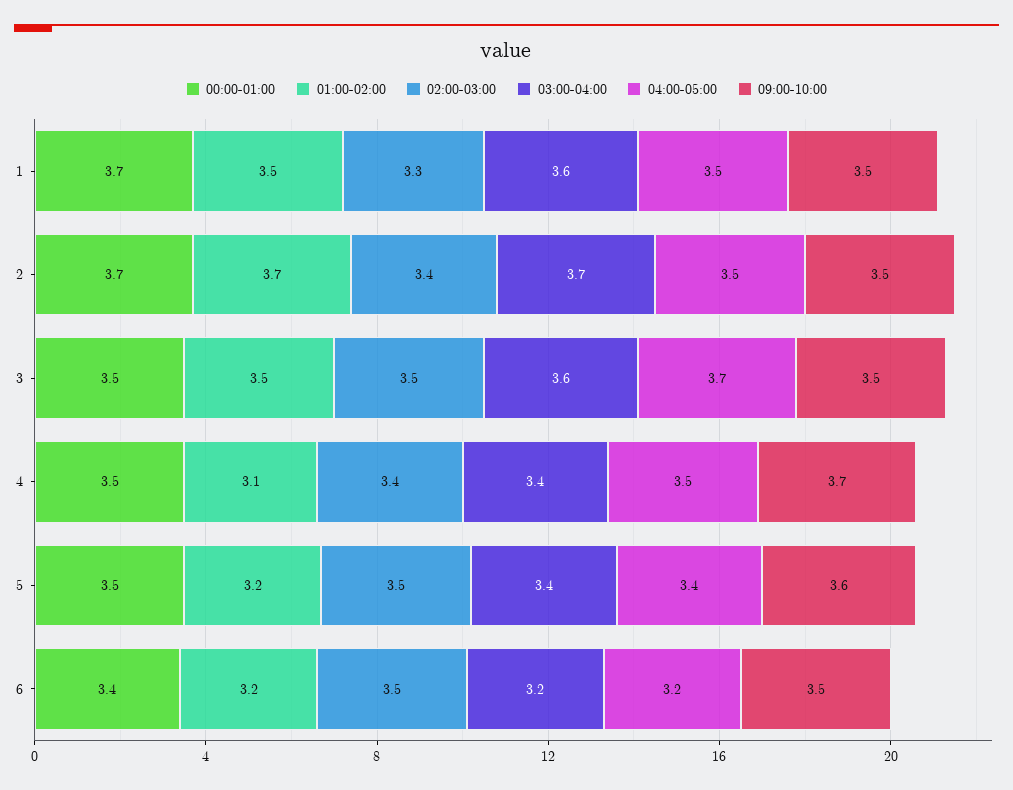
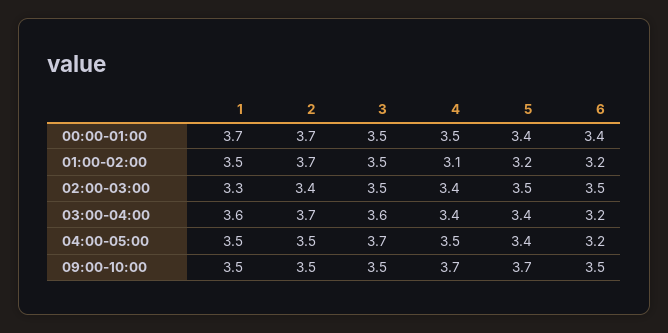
  {
    "00:00-01:00": {
      "1": 3.7,
      "2": 3.7,
      "3": 3.5,
      "4": 3.5,
-     "5": 3.5,
+     "5": 3.4,
      "6": 3.4
    },
    "01:00-02:00": {
      "1": 3.5,
      "2": 3.7,
      "3": 3.5,
      "4": 3.1,
      "5": 3.2,
      "6": 3.2
    },
    "02:00-03:00": {
      "1": 3.3,
      "2": 3.4,
      "3": 3.5,
      "4": 3.4,
      "5": 3.5,
      "6": 3.5
    },
    "03:00-04:00": {
      "1": 3.6,
      "2": 3.7,
      "3": 3.6,
      "4": 3.4,
      "5": 3.4,
      "6": 3.2
    },
    "04:00-05:00": {
      "1": 3.5,
      "2": 3.5,
      "3": 3.7,
      "4": 3.5,
      "5": 3.4,
      "6": 3.2
    },
    "09:00-10:00": {
      "1": 3.5,
      "2": 3.5,
      "3": 3.5,
      "4": 3.7,
-     "5": 3.6,
+     "5": 3.7,
      "6": 3.5
    }
  }

